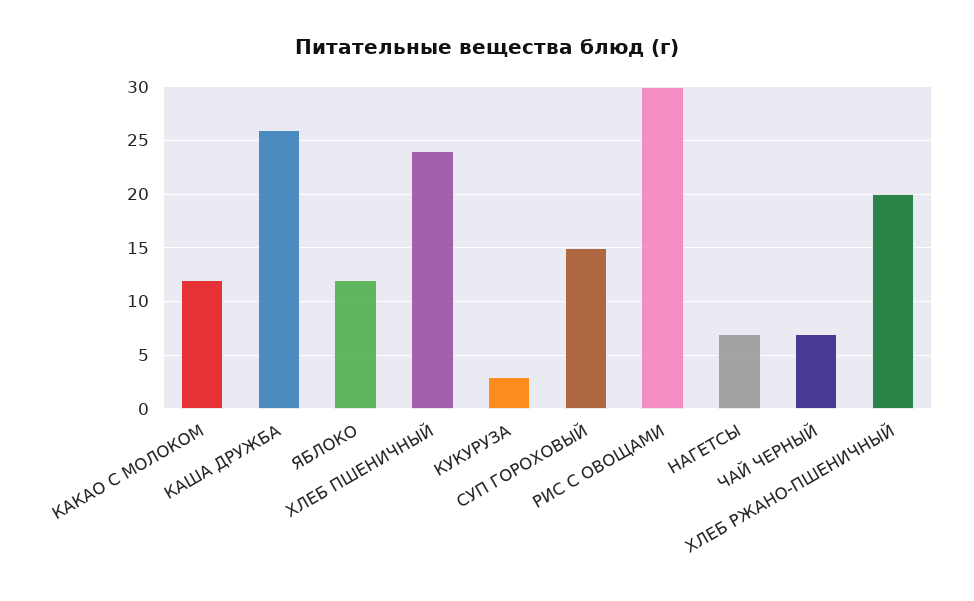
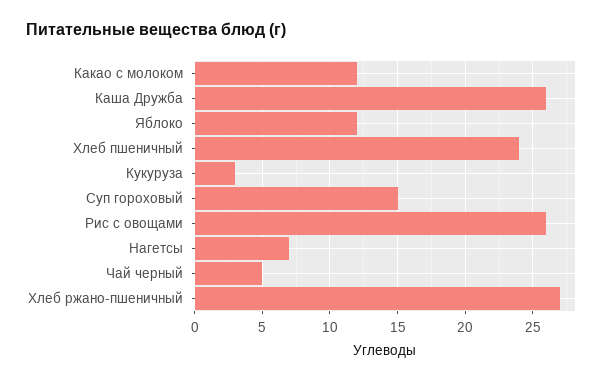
  {
    "КАКАО С МОЛОКОМ": 12,
    "КАША ДРУЖБА": 26,
    "ЯБЛОКО": 12,
    "ХЛЕБ ПШЕНИЧНЫЙ": 24,
    "КУКУРУЗА": 3,
    "СУП ГОРОХОВЫЙ": 15,
-   "РИС С ОВОЩАМИ": 30,
+   "РИС С ОВОЩАМИ": 26,
    "НАГЕТСЫ": 7,
-   "ЧАЙ ЧЕРНЫЙ": 7,
+   "ЧАЙ ЧЕРНЫЙ": 5,
-   "ХЛЕБ РЖАНО-ПШЕНИЧНЫЙ": 20
+   "ХЛЕБ РЖАНО-ПШЕНИЧНЫЙ": 27
  }

